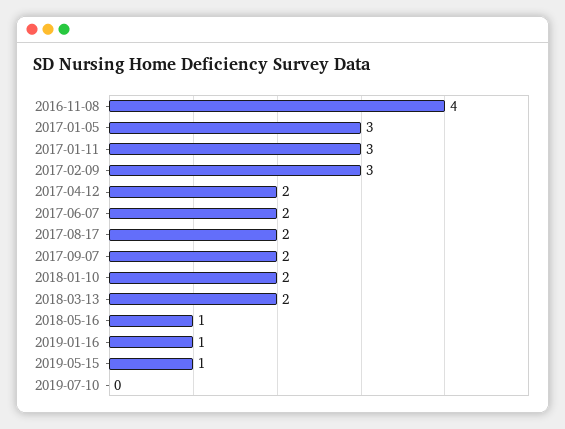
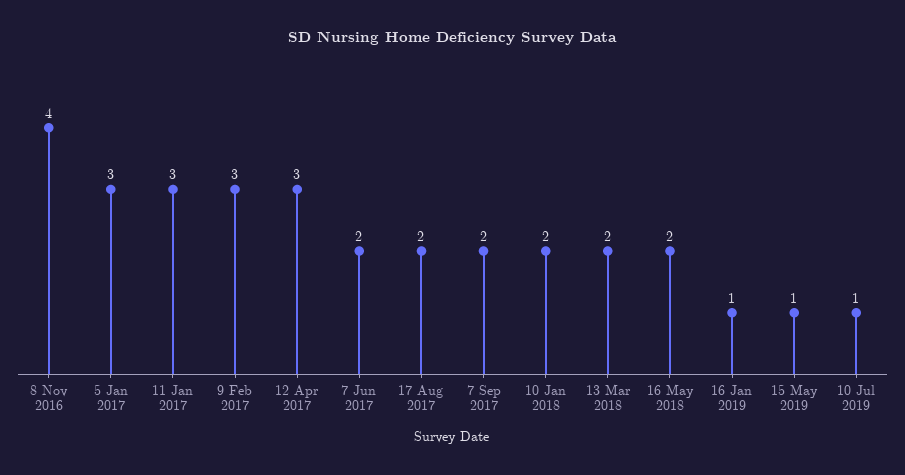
  {
    "2016-11-08": 4,
    "2017-01-05": 3,
    "2017-01-11": 3,
    "2017-02-09": 3,
-   "2017-04-12": 2,
+   "2017-04-12": 3,
    "2017-06-07": 2,
    "2017-08-17": 2,
    "2017-09-07": 2,
    "2018-01-10": 2,
    "2018-03-13": 2,
-   "2018-05-16": 1,
+   "2018-05-16": 2,
    "2019-01-16": 1,
    "2019-05-15": 1,
-   "2019-07-10": 0
+   "2019-07-10": 1
  }

